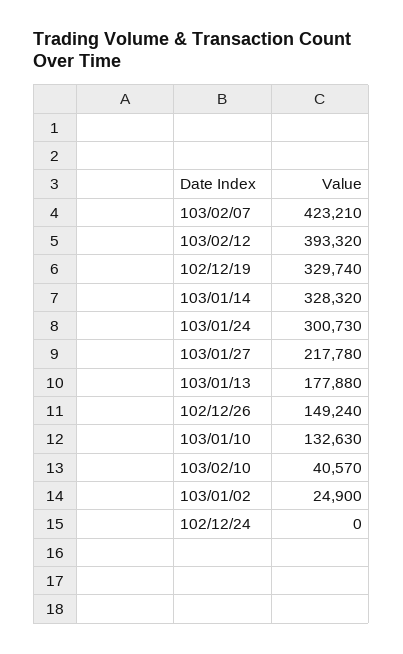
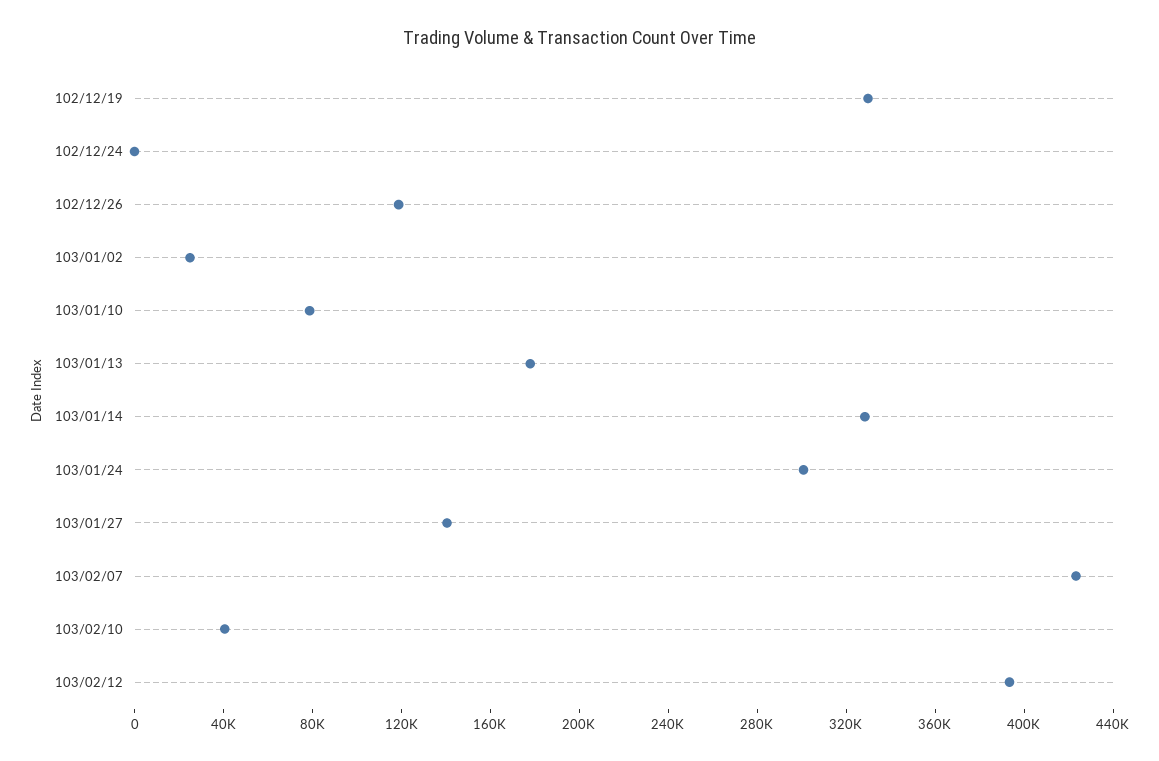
  {
    "103/02/07": 423210,
    "103/02/12": 393320,
    "102/12/19": 329740,
    "103/01/14": 328320,
    "103/01/24": 300730,
-   "103/01/27": 217780,
+   "103/01/27": 140000,
    "103/01/13": 177880,
-   "102/12/26": 149240,
+   "102/12/26": 120000,
-   "103/01/10": 132630,
+   "103/01/10": 80000,
    "103/02/10": 40570,
    "103/01/02": 24900,
    "102/12/24": 0
  }

